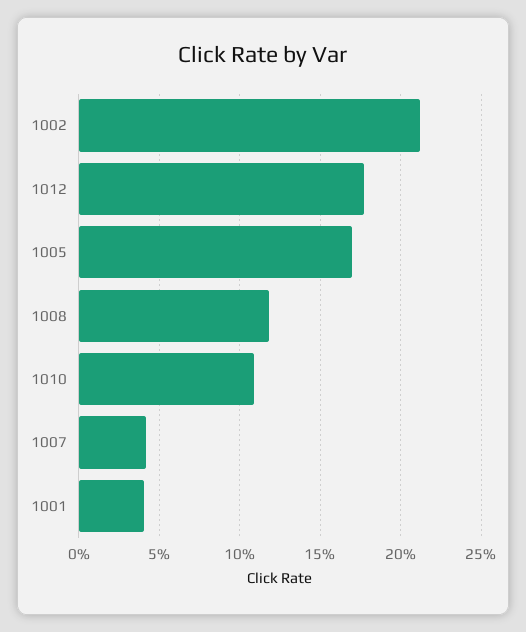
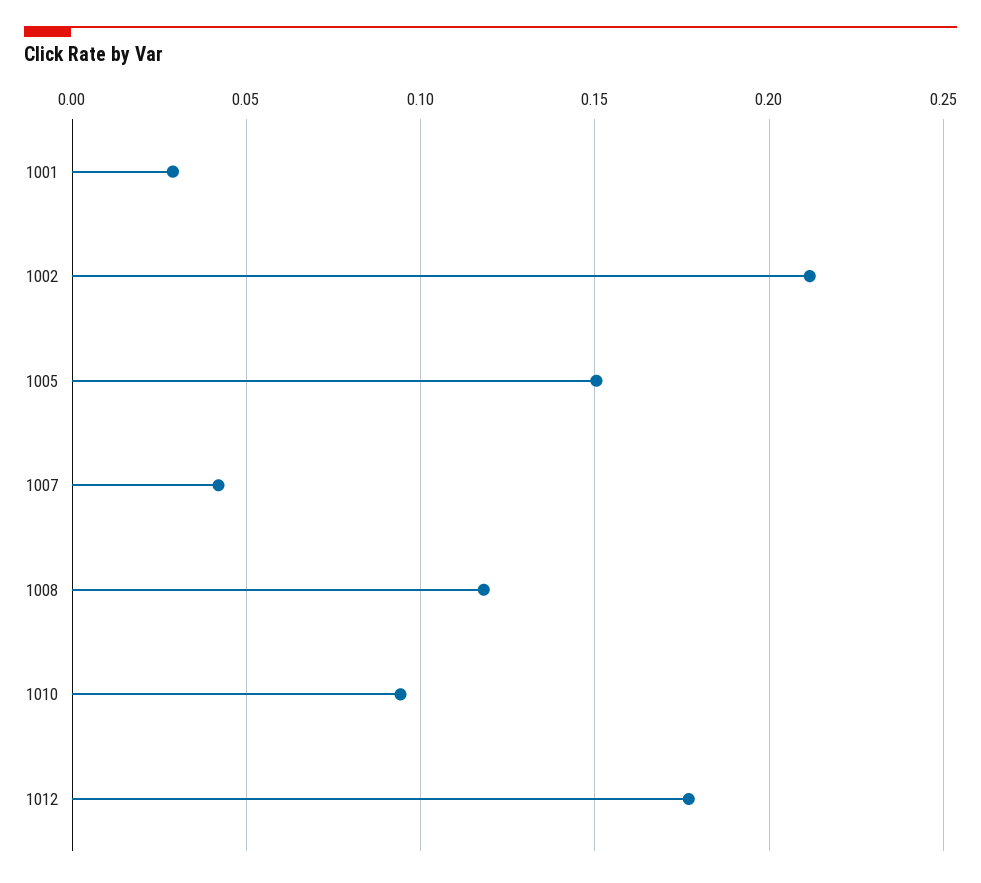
  {
    "1002": 0.21,
    "1012": 0.175,
-   "1005": 0.17,
+   "1005": 0.15,
    "1008": 0.12,
-   "1010": 0.11,
+   "1010": 0.095,
    "1007": 0.04,
-   "1001": 0.04
+   "1001": 0.03
  }

